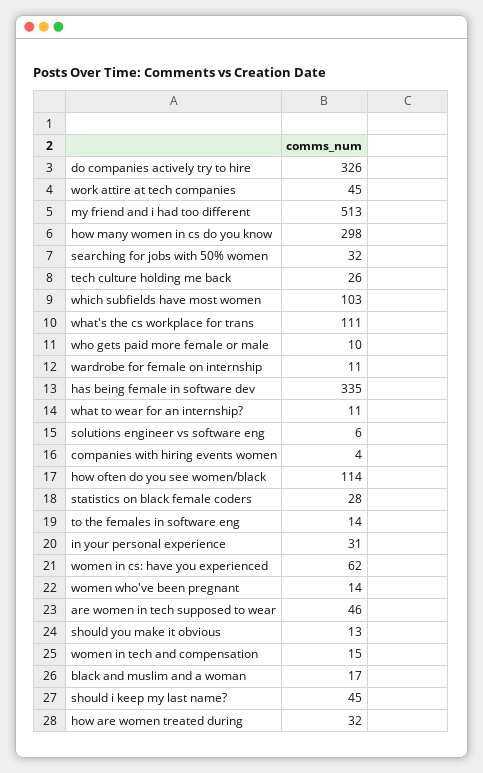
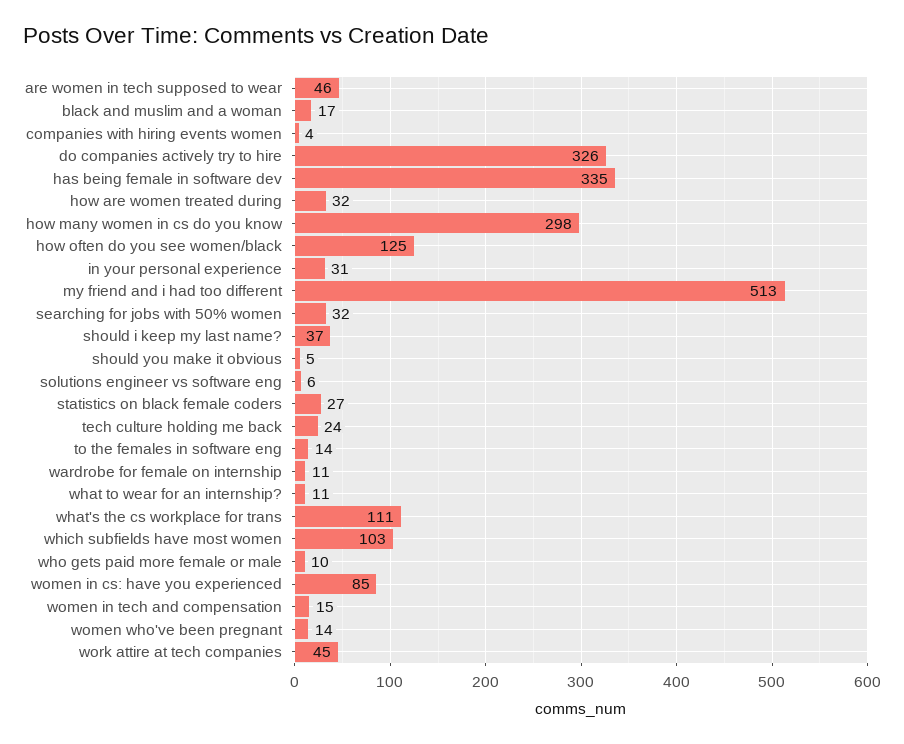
  {
    "do companies actively try to hire": 326,
    "work attire at tech companies": 45,
    "my friend and i had too different": 513,
    "how many women in cs do you know": 298,
    "searching for jobs with 50% women": 32,
-   "tech culture holding me back": 26,
+   "tech culture holding me back": 24,
    "which subfields have most women": 103,
    "what's the cs workplace for trans": 111,
    "who gets paid more female or male": 10,
    "wardrobe for female on internship": 11,
    "has being female in software dev": 335,
    "what to wear for an internship?": 11,
    "solutions engineer vs software eng": 6,
    "companies with hiring events women": 4,
-   "how often do you see women/black": 114,
+   "how often do you see women/black": 125,
-   "statistics on black female coders": 28,
+   "statistics on black female coders": 27,
    "to the females in software eng": 14,
    "in your personal experience": 31,
-   "women in cs: have you experienced": 62,
+   "women in cs: have you experienced": 85,
    "women who've been pregnant": 14,
    "are women in tech supposed to wear": 46,
-   "should you make it obvious": 13,
+   "should you make it obvious": 5,
    "women in tech and compensation": 15,
    "black and muslim and a woman": 17,
-   "should i keep my last name?": 45,
+   "should i keep my last name?": 37,
    "how are women treated during": 32
  }

